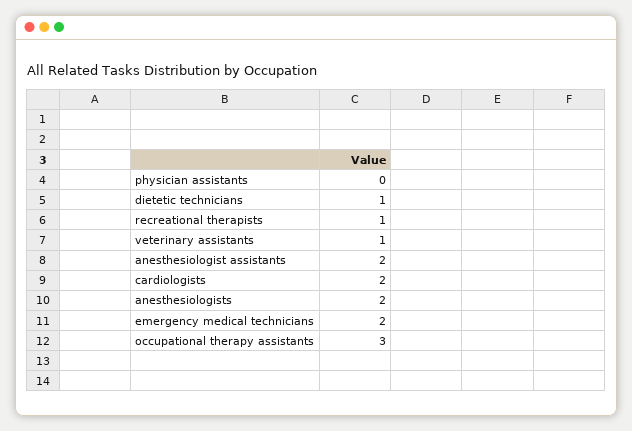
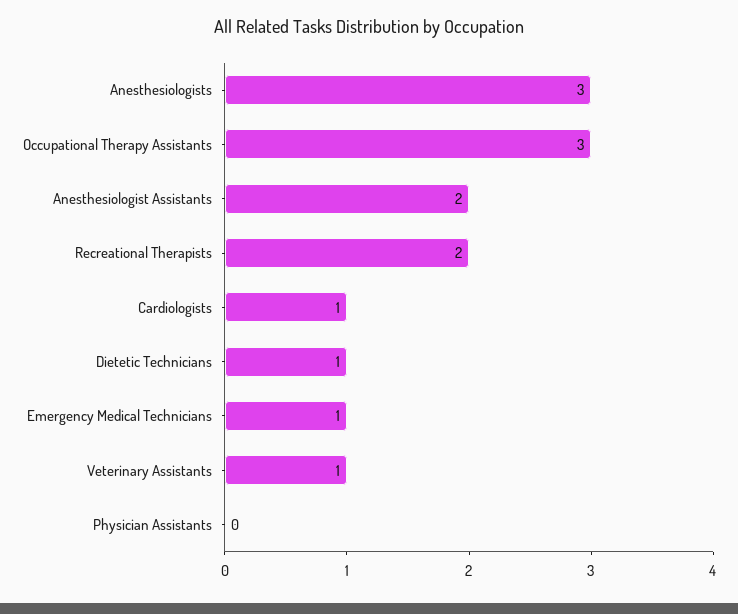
  {
    "physician assistants": 0,
    "dietetic technicians": 1,
-   "recreational therapists": 1,
+   "recreational therapists": 2,
    "veterinary assistants": 1,
    "anesthesiologist assistants": 2,
-   "cardiologists": 2,
+   "cardiologists": 1,
-   "anesthesiologists": 2,
+   "anesthesiologists": 3,
-   "emergency medical technicians": 2,
+   "emergency medical technicians": 1,
    "occupational therapy assistants": 3
  }

